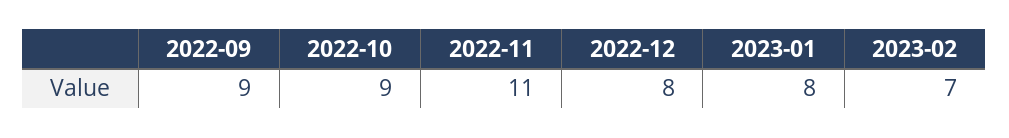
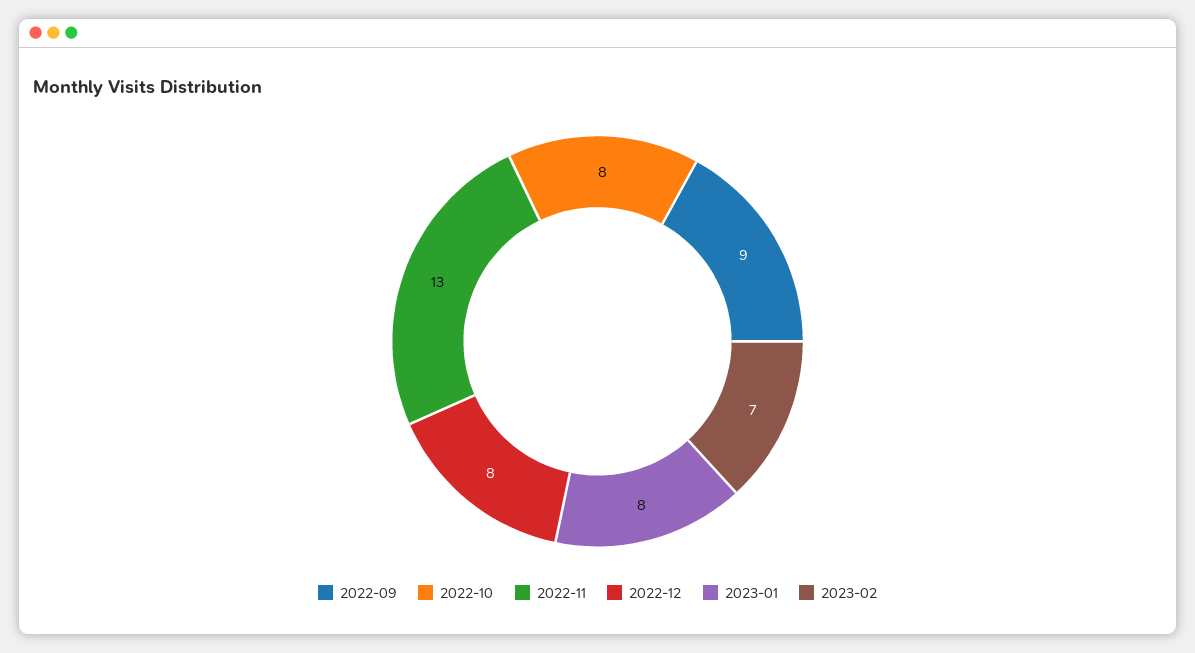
  {
    "2022-09": 9,
-   "2022-10": 9,
+   "2022-10": 8,
-   "2022-11": 11,
+   "2022-11": 13,
    "2022-12": 8,
    "2023-01": 8,
    "2023-02": 7
  }

